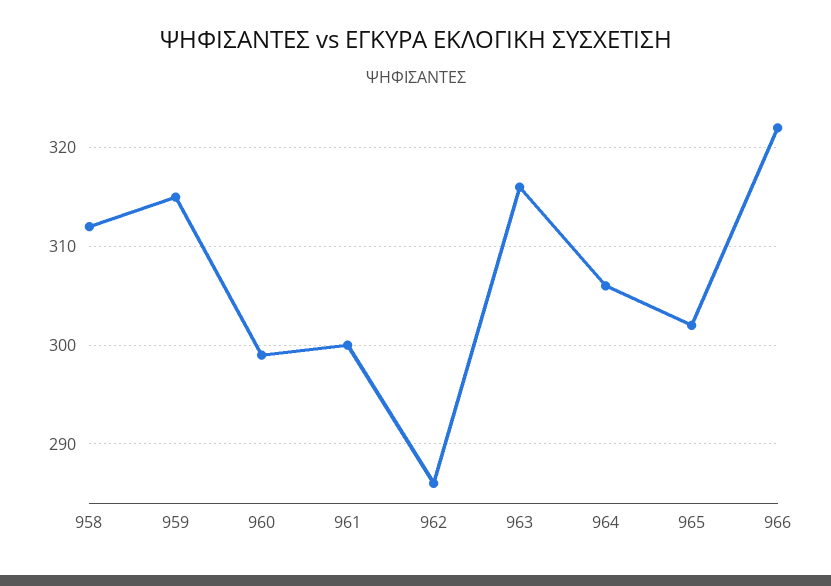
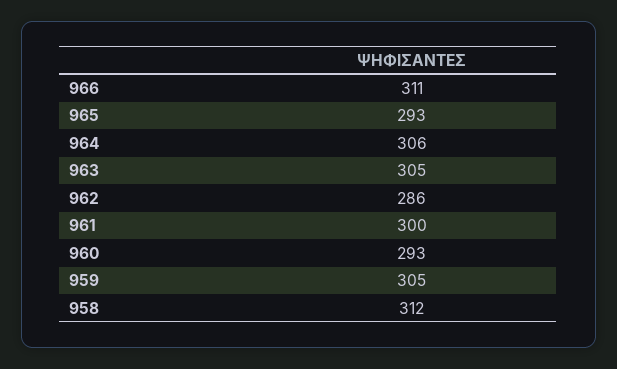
  {
    "958": 312,
-   "959": 315,
+   "959": 305,
-   "960": 299,
+   "960": 293,
    "961": 300,
    "962": 286,
-   "963": 316,
+   "963": 305,
    "964": 306,
-   "965": 302,
+   "965": 293,
-   "966": 322
+   "966": 311
  }

